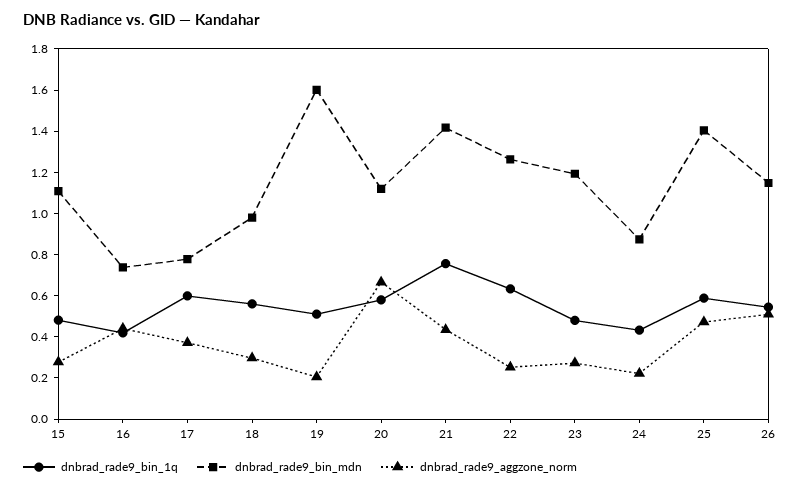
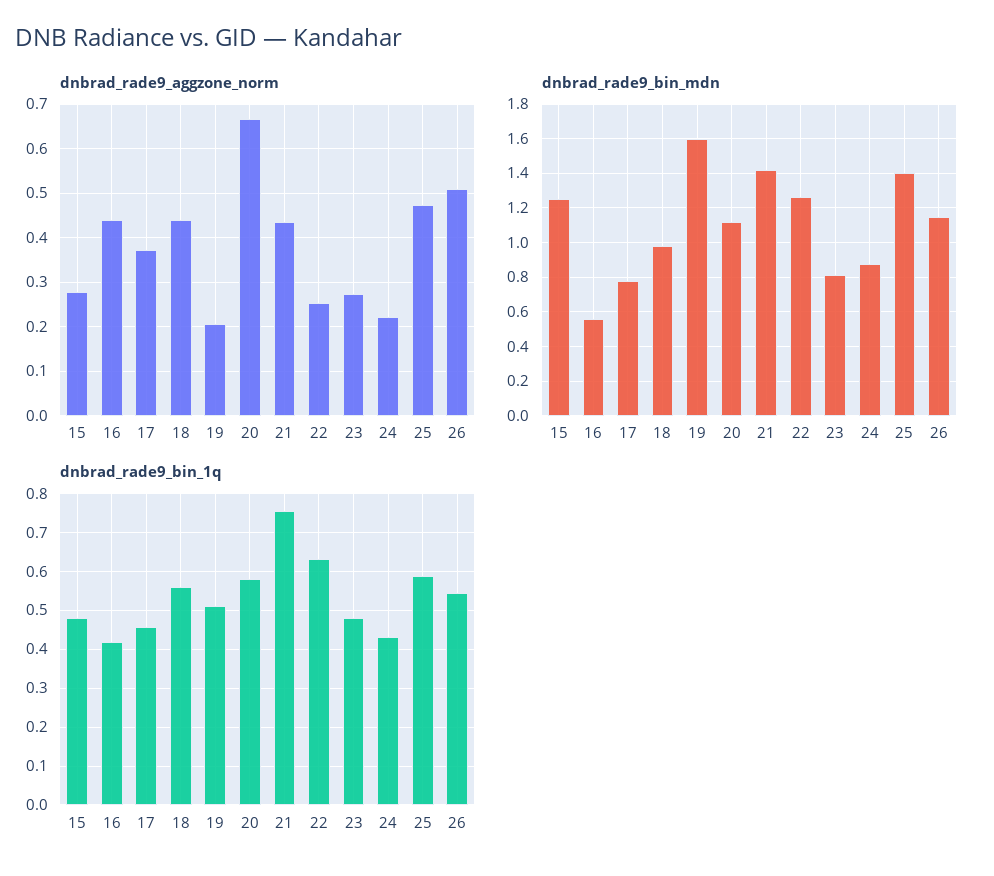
  {
    "dnbrad_rade9_bin_1q": {
      "15": 0.48,
      "16": 0.42,
-     "17": 0.6,
+     "17": 0.46,
      "18": 0.56,
      "19": 0.52,
      "20": 0.58,
      "21": 0.76,
      "22": 0.64,
      "23": 0.48,
      "24": 0.44,
      "25": 0.58,
      "26": 0.54
    },
    "dnbrad_rade9_bin_mdn": {
-     "15": 1.1,
+     "15": 1.25,
-     "16": 0.75,
+     "16": 0.55,
      "17": 0.8,
      "18": 1,
      "19": 1.6,
      "20": 1.1,
      "21": 1.4,
      "22": 1.25,
-     "23": 1.2,
+     "23": 0.8,
      "24": 0.85,
      "25": 1.4,
      "26": 1.15
    },
    "dnbrad_rade9_aggzone_norm": {
      "15": 0.28,
      "16": 0.44,
      "17": 0.38,
-     "18": 0.3,
+     "18": 0.44,
      "19": 0.2,
      "20": 0.66,
      "21": 0.44,
      "22": 0.26,
      "23": 0.28,
      "24": 0.22,
      "25": 0.48,
      "26": 0.52
    }
  }

